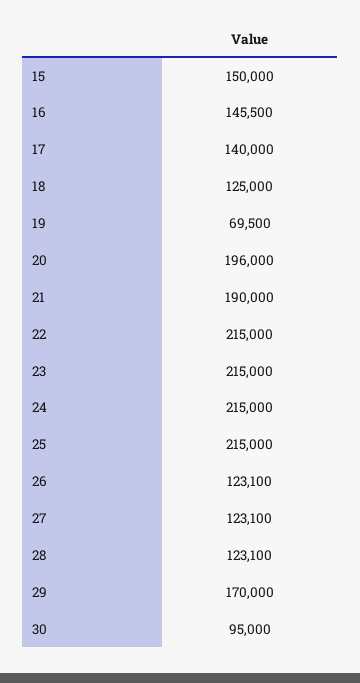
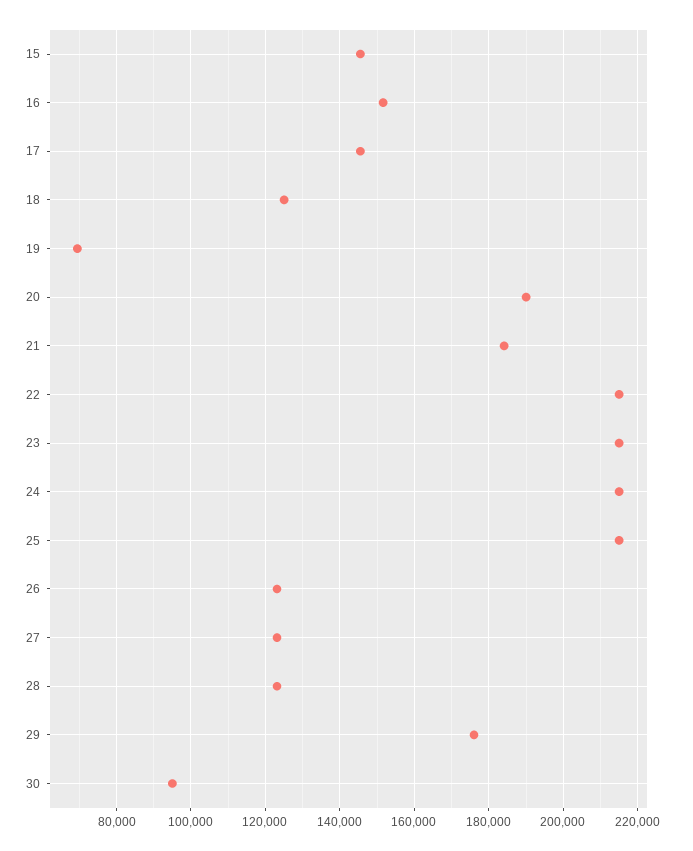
  {
-   "15": 150000,
+   "15": 146000,
-   "16": 145500,
+   "16": 152000,
-   "17": 140000,
+   "17": 146000,
    "18": 125000,
    "19": 69500,
-   "20": 196000,
+   "20": 190000,
-   "21": 190000,
+   "21": 184000,
    "22": 215000,
    "23": 215000,
    "24": 215000,
    "25": 215000,
    "26": 123100,
    "27": 123100,
    "28": 123100,
-   "29": 170000,
+   "29": 176000,
    "30": 95000
  }

